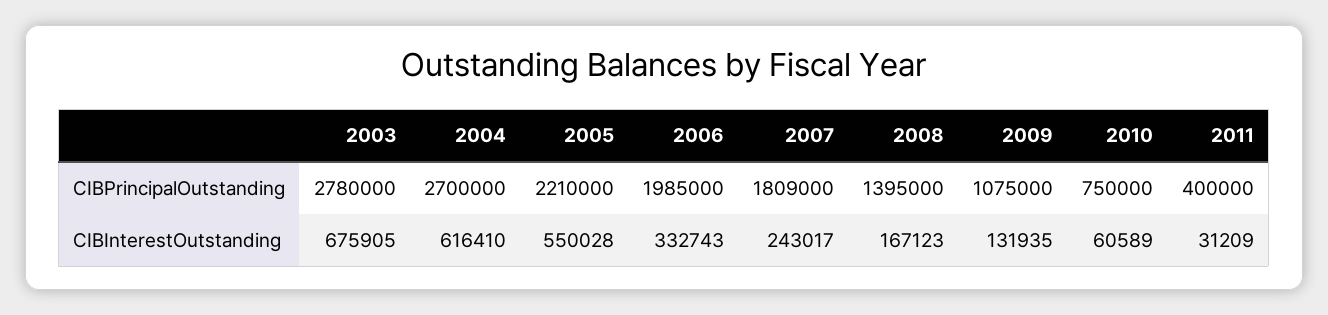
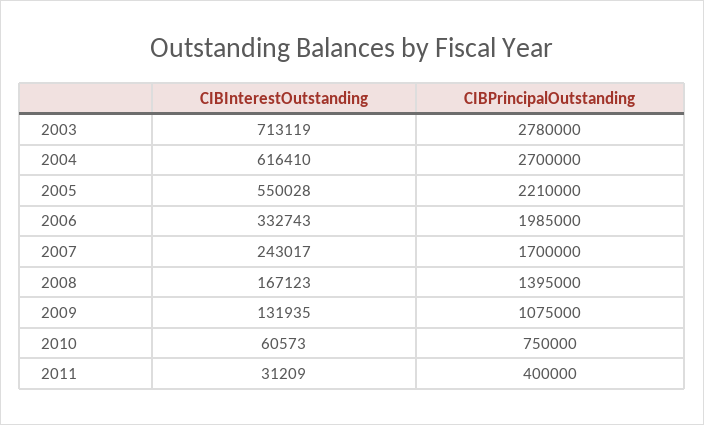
  {
    "2003": {
      "CIBPrincipalOutstanding": 2780000,
-     "CIBInterestOutstanding": 675905
+     "CIBInterestOutstanding": 713119
    },
    "2004": {
      "CIBPrincipalOutstanding": 2700000,
      "CIBInterestOutstanding": 616410
    },
    "2005": {
      "CIBPrincipalOutstanding": 2210000,
      "CIBInterestOutstanding": 550028
    },
    "2006": {
      "CIBPrincipalOutstanding": 1985000,
      "CIBInterestOutstanding": 332743
    },
    "2007": {
-     "CIBPrincipalOutstanding": 1809000,
+     "CIBPrincipalOutstanding": 1700000,
      "CIBInterestOutstanding": 243017
    },
    "2008": {
      "CIBPrincipalOutstanding": 1395000,
      "CIBInterestOutstanding": 167123
    },
    "2009": {
      "CIBPrincipalOutstanding": 1075000,
      "CIBInterestOutstanding": 131935
    },
    "2010": {
      "CIBPrincipalOutstanding": 750000,
-     "CIBInterestOutstanding": 60589
+     "CIBInterestOutstanding": 60573
    },
    "2011": {
      "CIBPrincipalOutstanding": 400000,
      "CIBInterestOutstanding": 31209
    }
  }

